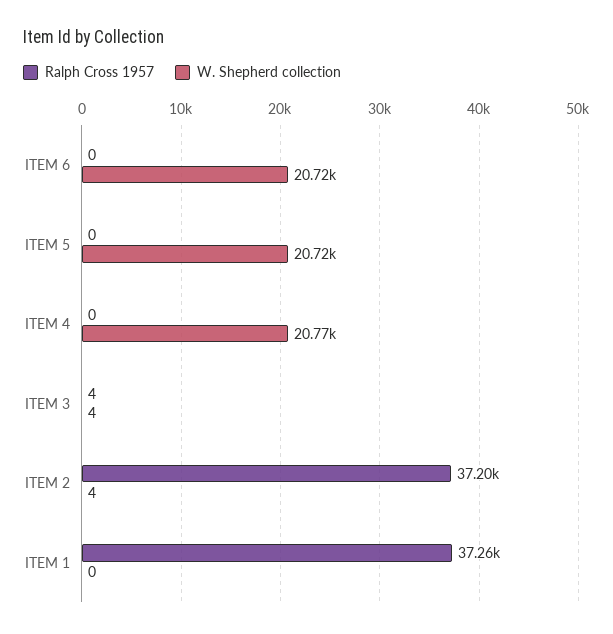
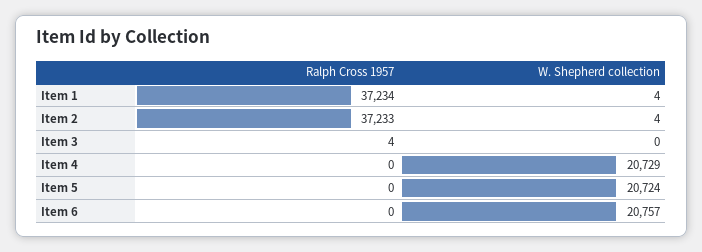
  {
    "Ralph Cross 1957": {
      "ITEM 6": 0,
      "ITEM 5": 0,
      "ITEM 4": 0,
      "ITEM 3": 4,
-     "ITEM 2": 37200,
+     "ITEM 2": 37233,
-     "ITEM 1": 37260
+     "ITEM 1": 37234
    },
    "W. Shepherd collection": {
-     "ITEM 6": 20720,
+     "ITEM 6": 20757,
      "ITEM 5": 20724,
-     "ITEM 4": 20770,
+     "ITEM 4": 20729,
-     "ITEM 3": 4,
+     "ITEM 3": 0,
      "ITEM 2": 4,
-     "ITEM 1": 0
+     "ITEM 1": 4
    }
  }

